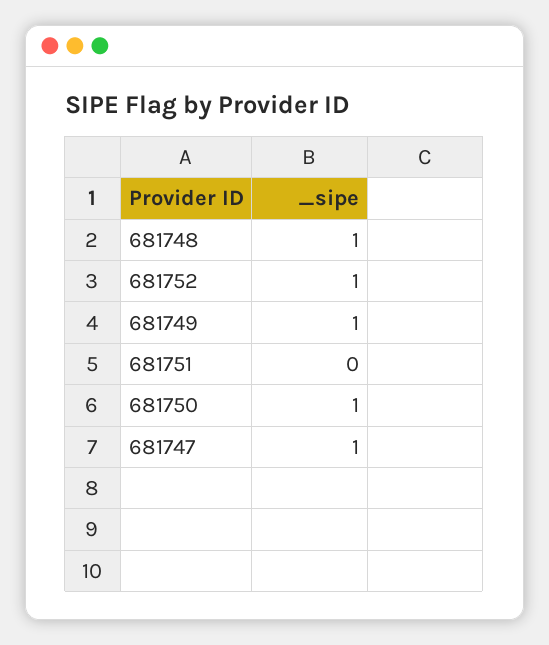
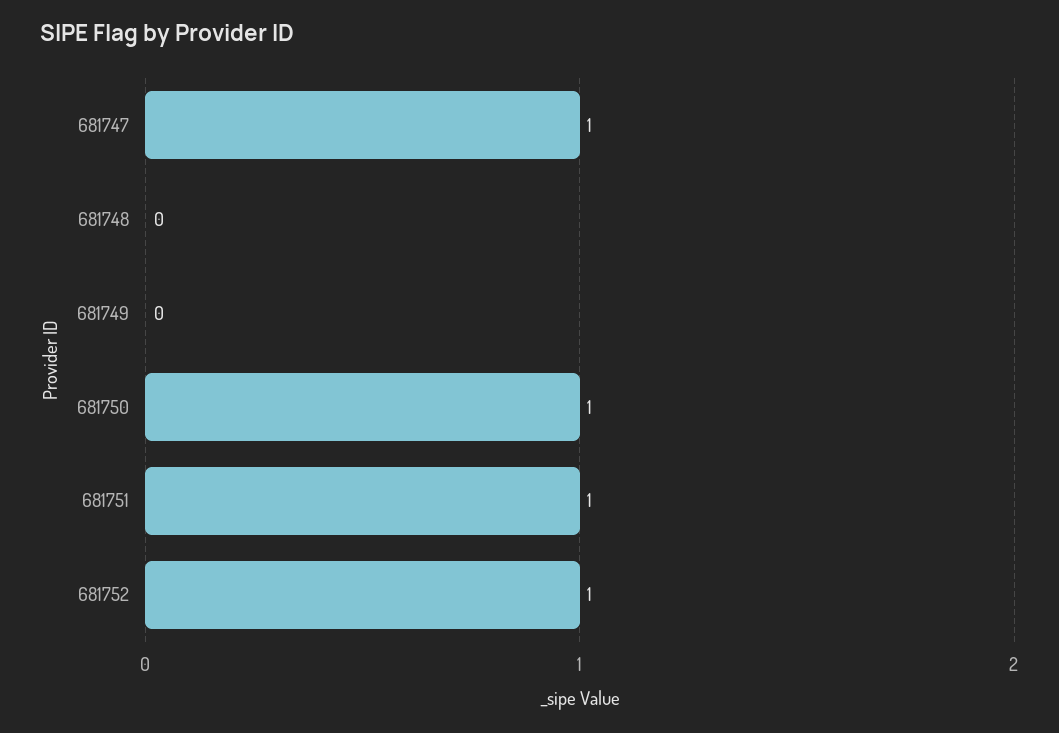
  {
-   "681748": 1,
+   "681748": 0,
    "681752": 1,
-   "681749": 1,
+   "681749": 0,
-   "681751": 0,
+   "681751": 1,
    "681750": 1,
    "681747": 1
  }

